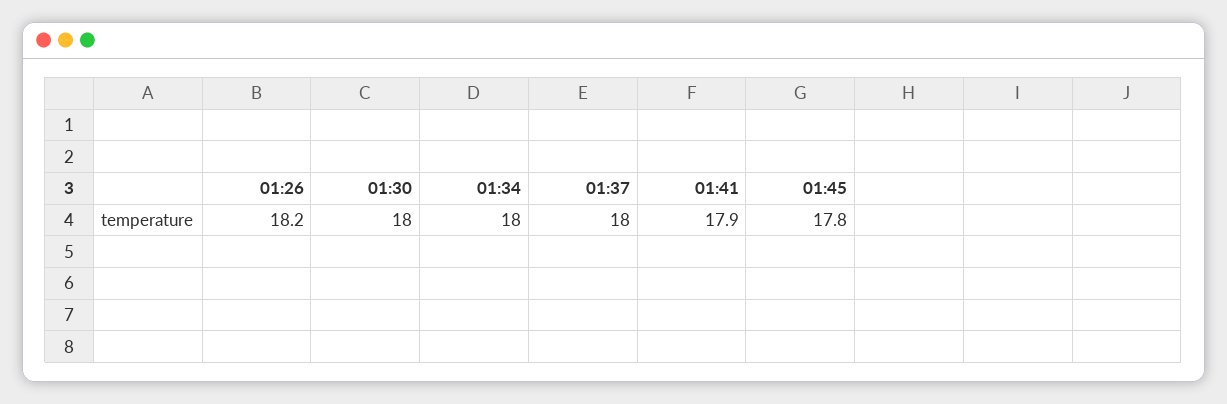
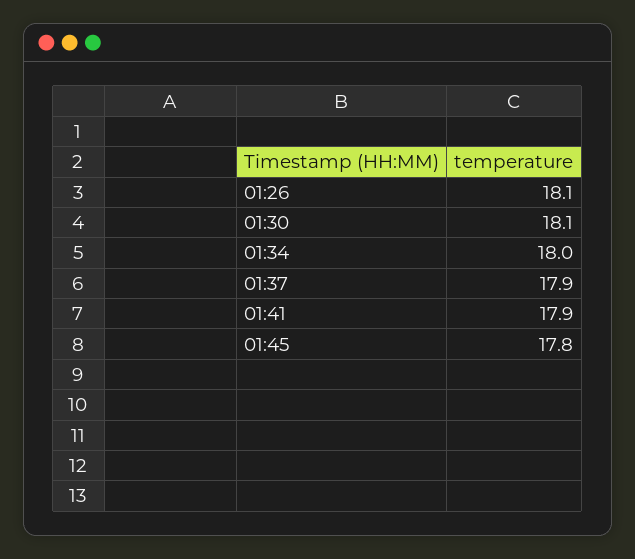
  {
-   "01:26": 18.2,
+   "01:26": 18.1,
-   "01:30": 18,
+   "01:30": 18.1,
    "01:34": 18,
-   "01:37": 18,
+   "01:37": 17.9,
    "01:41": 17.9,
    "01:45": 17.8
  }

